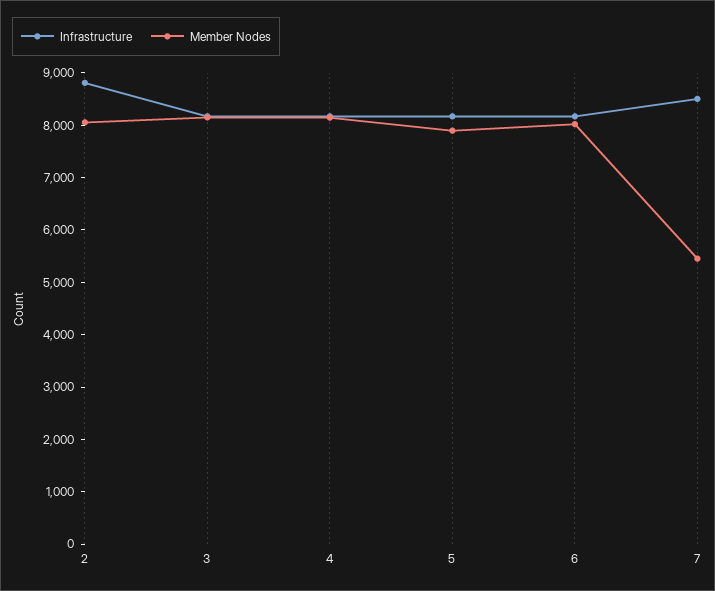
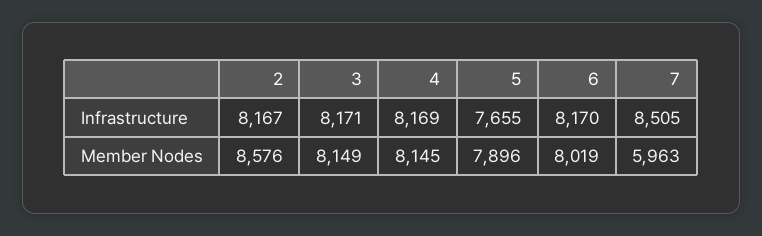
  {
    "Infrastructure": {
-     "2": 8800,
+     "2": 8167,
      "3": 8171,
      "4": 8169,
-     "5": 8200,
+     "5": 7655,
      "6": 8170,
      "7": 8505
    },
    "Member Nodes": {
-     "2": 8000,
+     "2": 8576,
      "3": 8149,
      "4": 8145,
      "5": 7896,
      "6": 8019,
-     "7": 5400
+     "7": 5963
    }
  }

